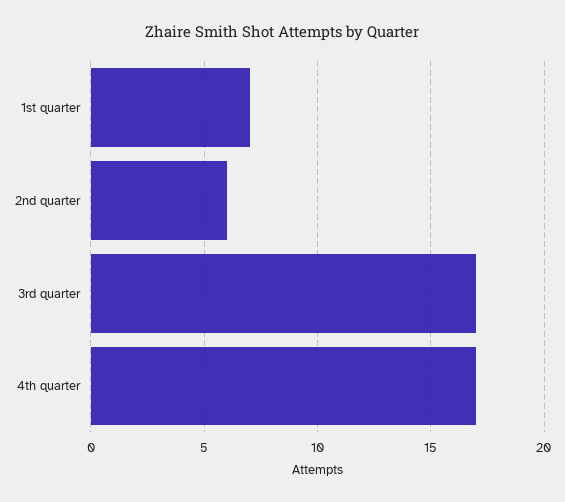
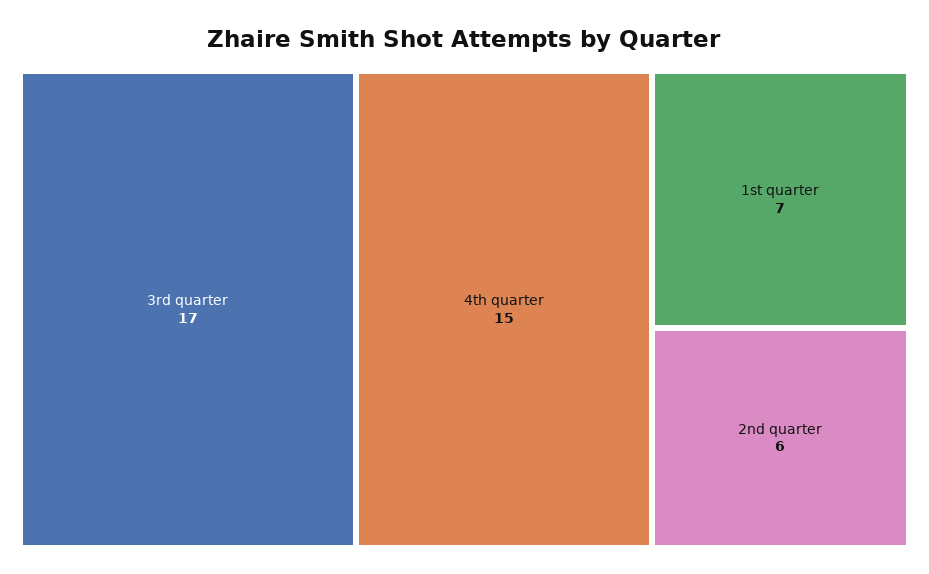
  {
    "1st quarter": 7,
    "2nd quarter": 6,
    "3rd quarter": 17,
-   "4th quarter": 17
+   "4th quarter": 15
  }

